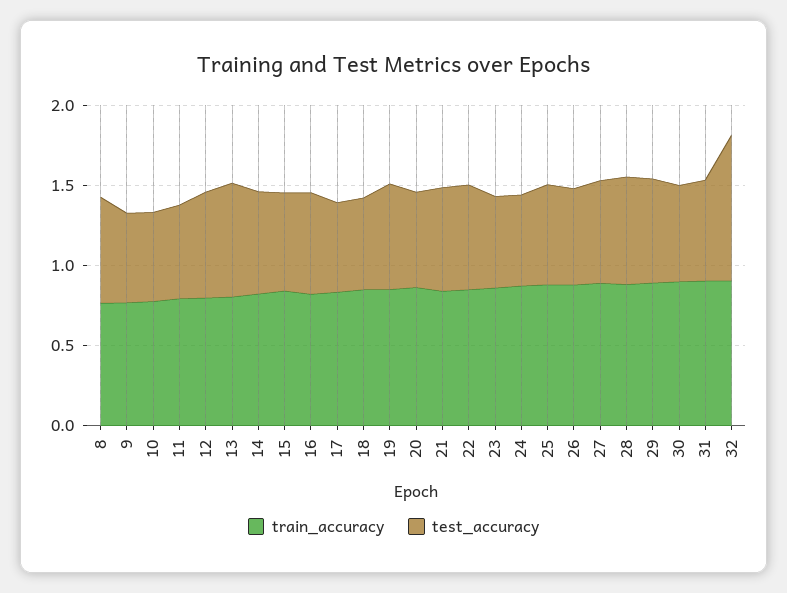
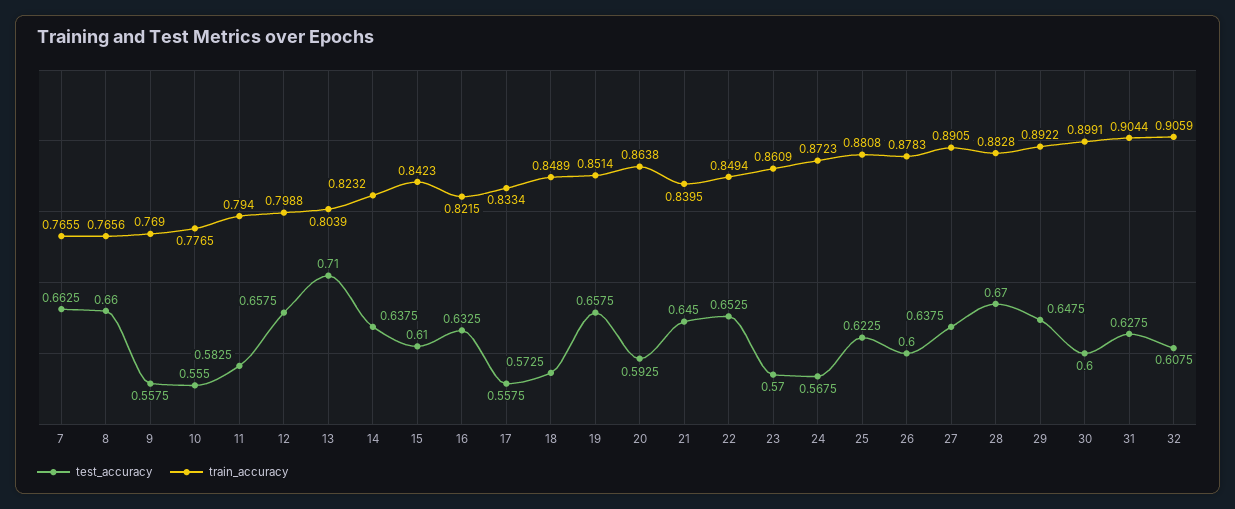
  {
    "train_accuracy": {
      "8": 0.7656,
      "9": 0.769,
      "10": 0.7765,
      "11": 0.794,
      "12": 0.7988,
      "13": 0.8039,
      "14": 0.8232,
      "15": 0.8423,
      "16": 0.8215,
      "17": 0.8334,
      "18": 0.8489,
      "19": 0.8514,
      "20": 0.8638,
      "21": 0.8395,
      "22": 0.8494,
      "23": 0.8609,
      "24": 0.8723,
      "25": 0.8808,
      "26": 0.8783,
      "27": 0.8905,
      "28": 0.8828,
      "29": 0.8922,
      "30": 0.8991,
      "31": 0.9044,
-     "32": 0.9059
+     "32": 0.9059,
+     "7": 0.7655
    },
    "test_accuracy": {
      "8": 0.66,
      "9": 0.5575,
      "10": 0.555,
      "11": 0.5825,
      "12": 0.6575,
      "13": 0.71,
      "14": 0.6375,
      "15": 0.61,
      "16": 0.6325,
      "17": 0.5575,
      "18": 0.5725,
      "19": 0.6575,
      "20": 0.5925,
      "21": 0.645,
      "22": 0.6525,
      "23": 0.57,
      "24": 0.5675,
      "25": 0.6225,
      "26": 0.6,
      "27": 0.6375,
      "28": 0.67,
      "29": 0.6475,
      "30": 0.6,
      "31": 0.6275,
-     "32": 0.9
+     "32": 0.6075,
+     "7": 0.6625
    }
  }

